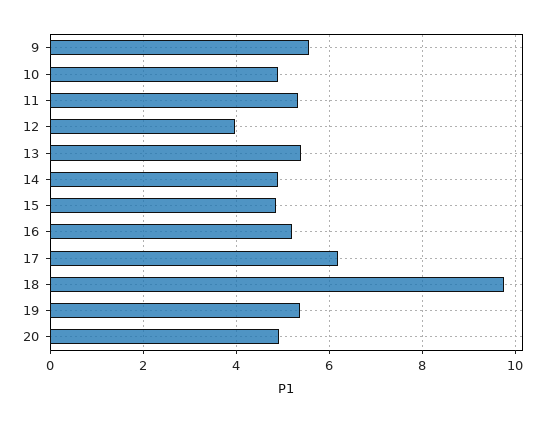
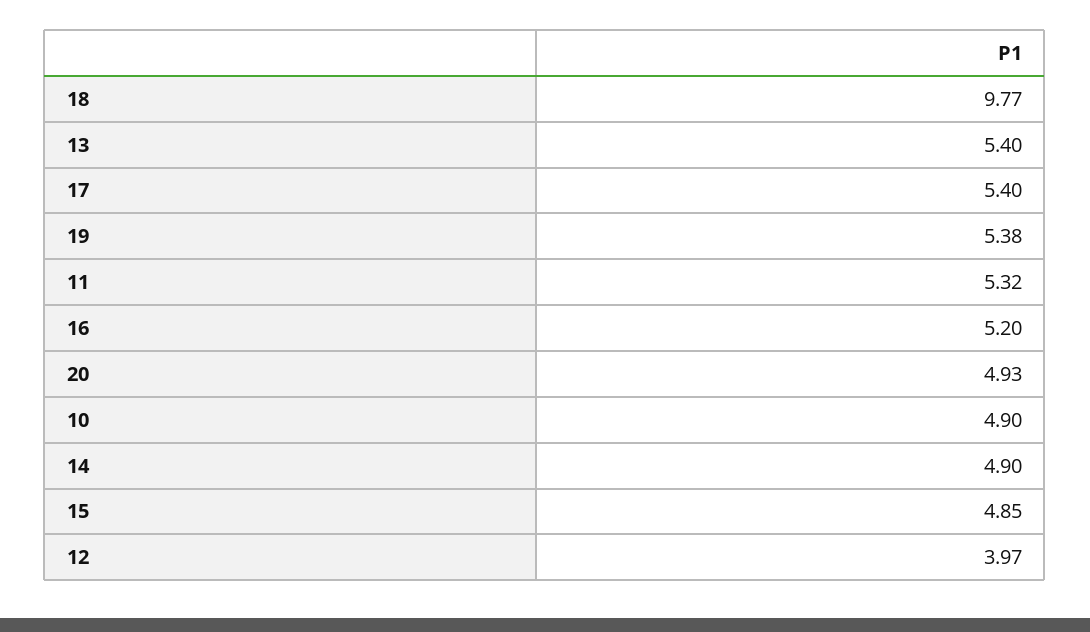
  {
-   "9": 5.6,
    "10": 4.9,
    "11": 5.32,
    "12": 3.97,
    "13": 5.4,
    "14": 4.9,
    "15": 4.85,
    "16": 5.2,
-   "17": 6.2,
+   "17": 5.4,
    "18": 9.77,
    "19": 5.38,
    "20": 4.93
  }

